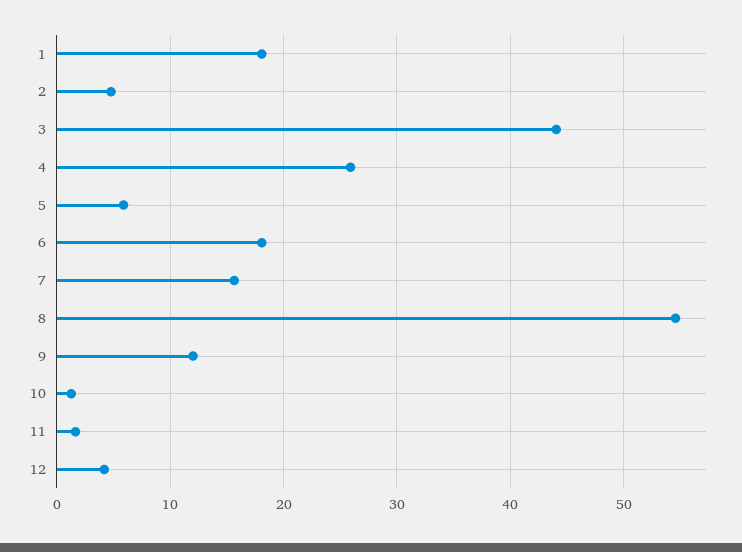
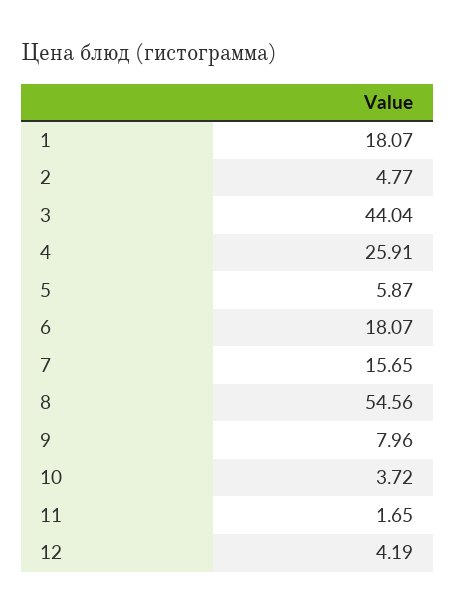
  {
    "1": 18.07,
    "2": 4.77,
    "3": 44.04,
    "4": 25.91,
    "5": 5.87,
    "6": 18.07,
    "7": 15.65,
    "8": 54.56,
-   "9": 12,
+   "9": 7.96,
-   "10": 1,
+   "10": 3.72,
    "11": 1.65,
    "12": 4.19
  }

